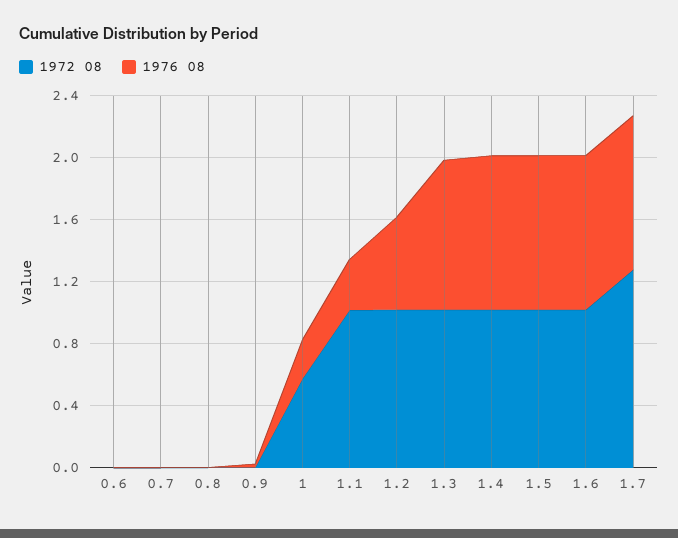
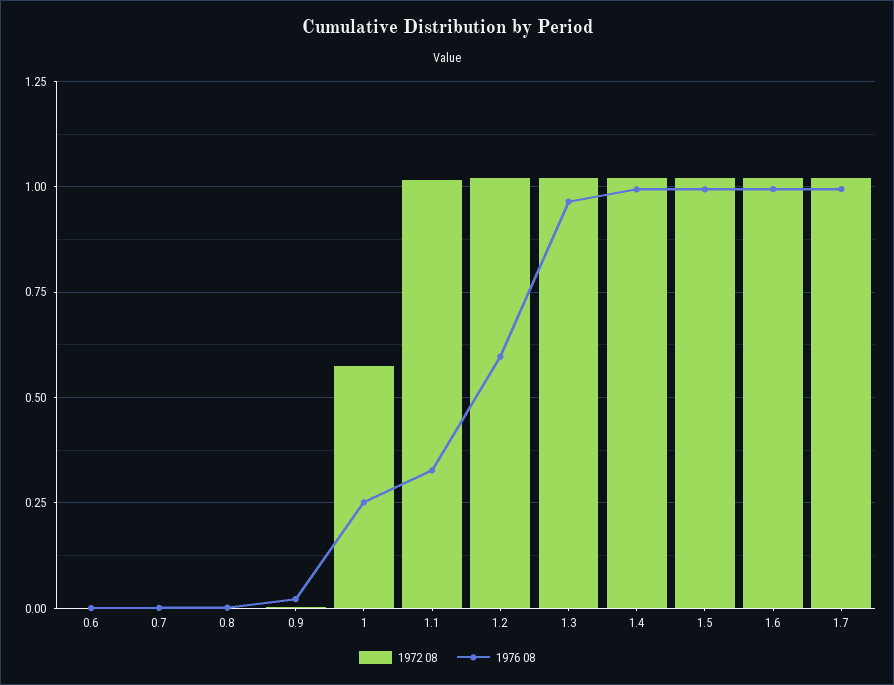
  {
    "1972 08": {
      "0.6": 0,
      "0.7": 0,
      "0.8": 0,
      "0.9": 0,
      "1": 0.575,
      "1.1": 1.025,
      "1.2": 1.025,
      "1.3": 1.025,
      "1.4": 1.025,
      "1.5": 1.025,
      "1.6": 1.025,
-     "1.7": 1.3
+     "1.7": 1.025
    },
    "1976 08": {
      "0.6": 0,
      "0.7": 0,
      "0.8": 0,
      "0.9": 0.025,
      "1": 0.25,
      "1.1": 0.325,
      "1.2": 0.6,
      "1.3": 0.975,
      "1.4": 1,
      "1.5": 1,
      "1.6": 1,
      "1.7": 1
    }
  }

